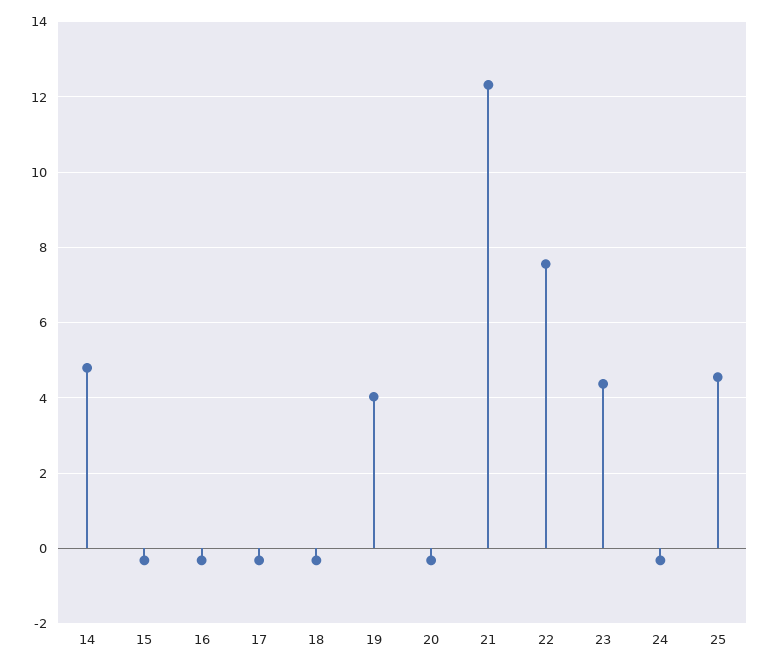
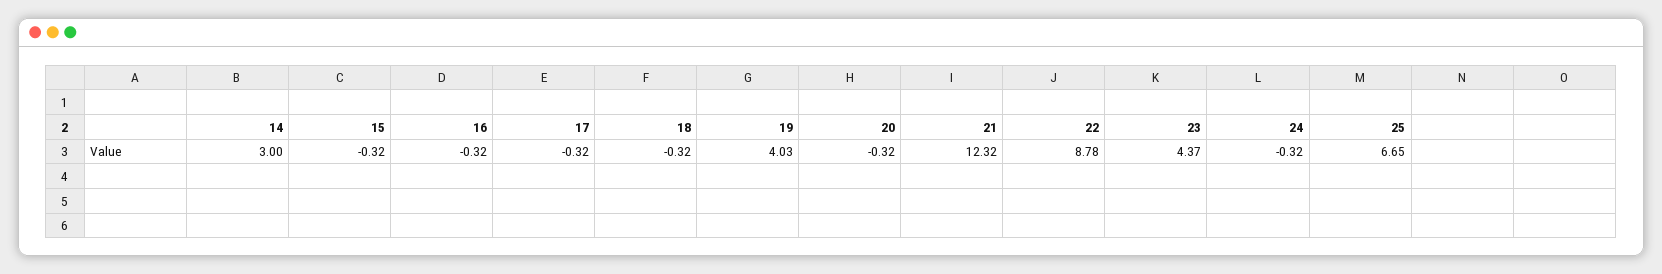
  {
-   "14": 4.8,
+   "14": 3,
    "15": -0.32,
    "16": -0.32,
    "17": -0.32,
    "18": -0.32,
    "19": 4.03,
    "20": -0.32,
    "21": 12.32,
-   "22": 7.6,
+   "22": 8.78,
    "23": 4.37,
    "24": -0.32,
-   "25": 4.6
+   "25": 6.65
  }

